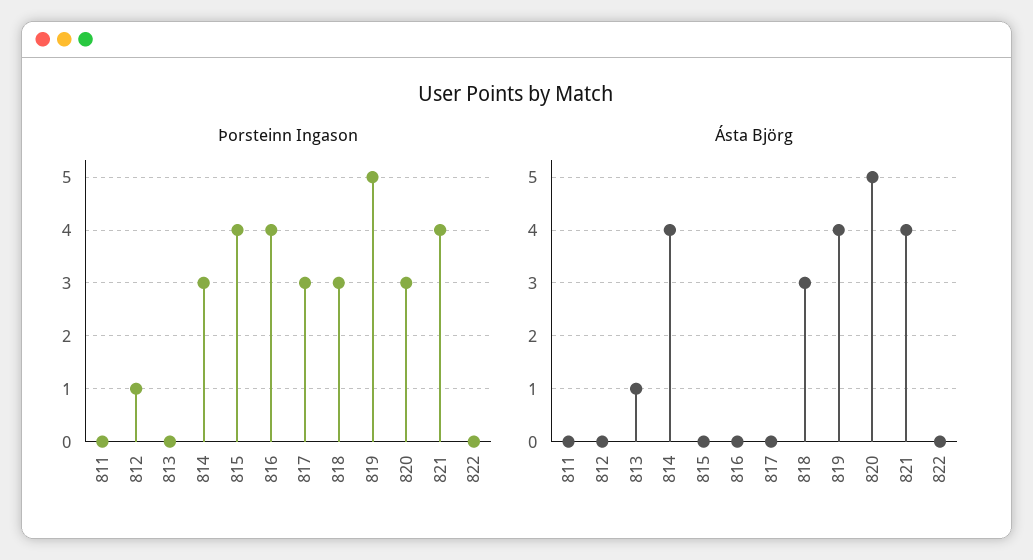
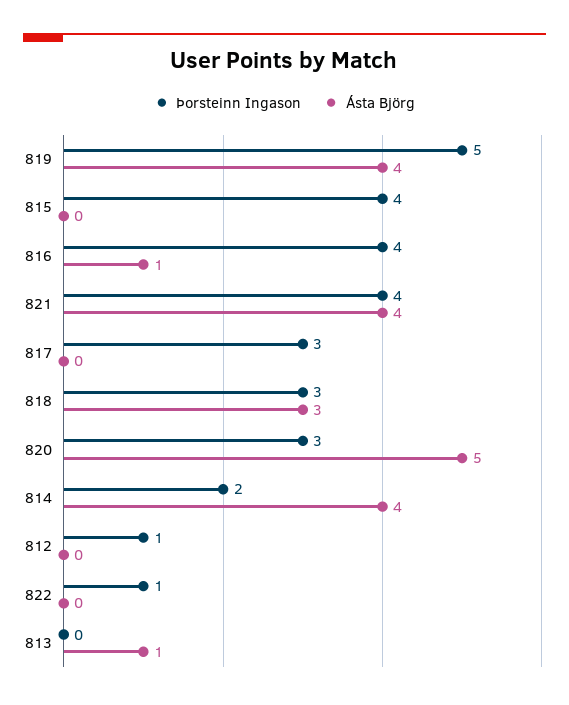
  {
    "Þorsteinn Ingason": {
-     "811": 0,
      "812": 1,
      "813": 0,
-     "814": 3,
+     "814": 2,
      "815": 4,
      "816": 4,
      "817": 3,
      "818": 3,
      "819": 5,
      "820": 3,
      "821": 4,
-     "822": 0
+     "822": 1
    },
    "Ásta Björg": {
-     "811": 0,
      "812": 0,
      "813": 1,
      "814": 4,
      "815": 0,
-     "816": 0,
+     "816": 1,
      "817": 0,
      "818": 3,
      "819": 4,
      "820": 5,
      "821": 4,
      "822": 0
    }
  }

